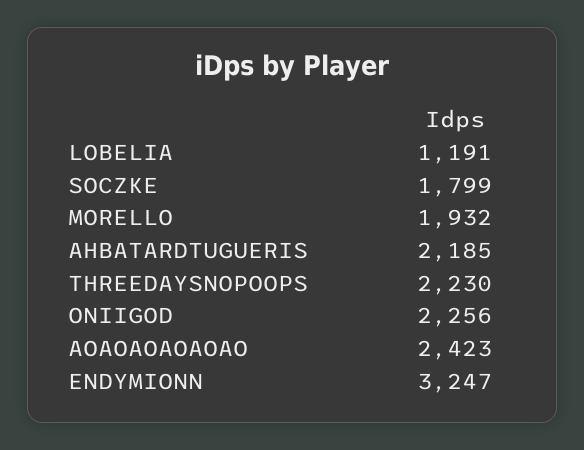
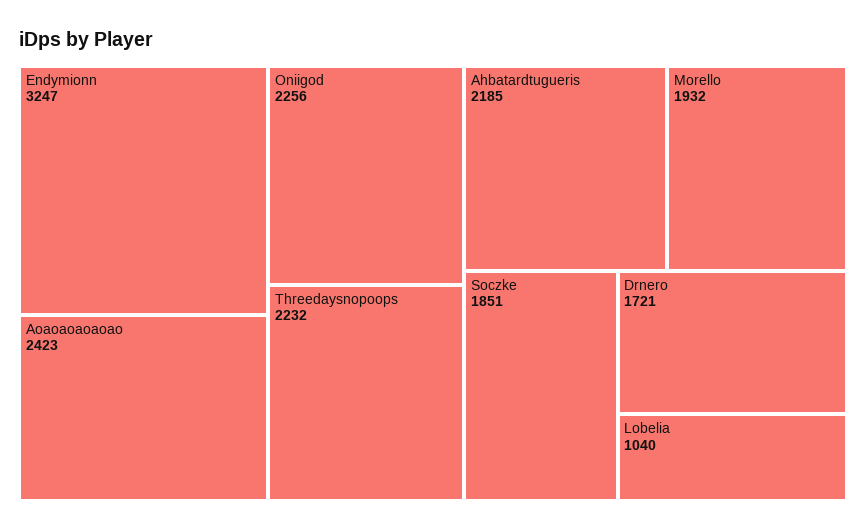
  {
-   "LOBELIA": 1191,
+   "LOBELIA": 1040,
-   "SOCZKE": 1799,
+   "SOCZKE": 1851,
    "MORELLO": 1932,
    "AHBATARDTUGUERIS": 2185,
-   "THREEDAYSNOPOOPS": 2230,
+   "THREEDAYSNOPOOPS": 2232,
    "ONIIGOD": 2256,
    "AOAOAOAOAOAO": 2423,
-   "ENDYMIONN": 3247
+   "ENDYMIONN": 3247,
+   "Drnero": 1721
  }

